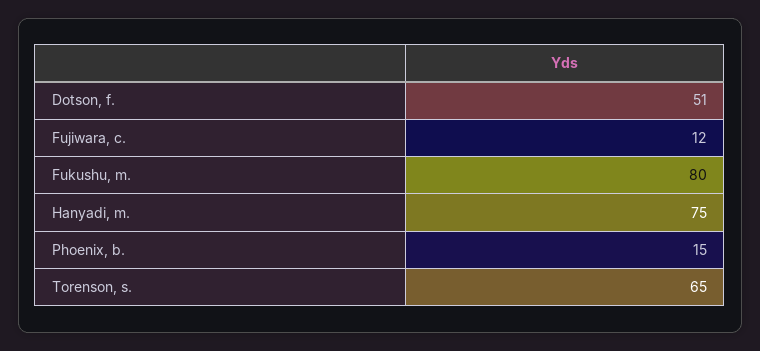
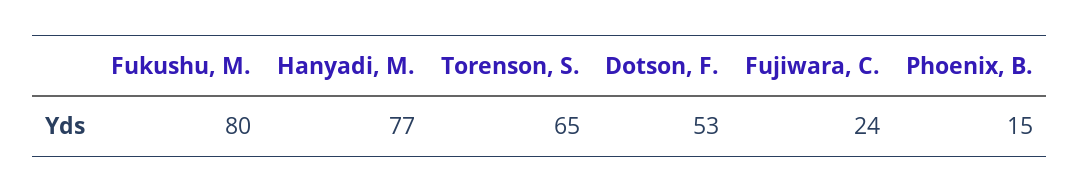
  {
-   "Dotson, f.": 51,
+   "Dotson, f.": 53,
-   "Fujiwara, c.": 12,
+   "Fujiwara, c.": 24,
    "Fukushu, m.": 80,
-   "Hanyadi, m.": 75,
+   "Hanyadi, m.": 77,
    "Phoenix, b.": 15,
    "Torenson, s.": 65
  }

